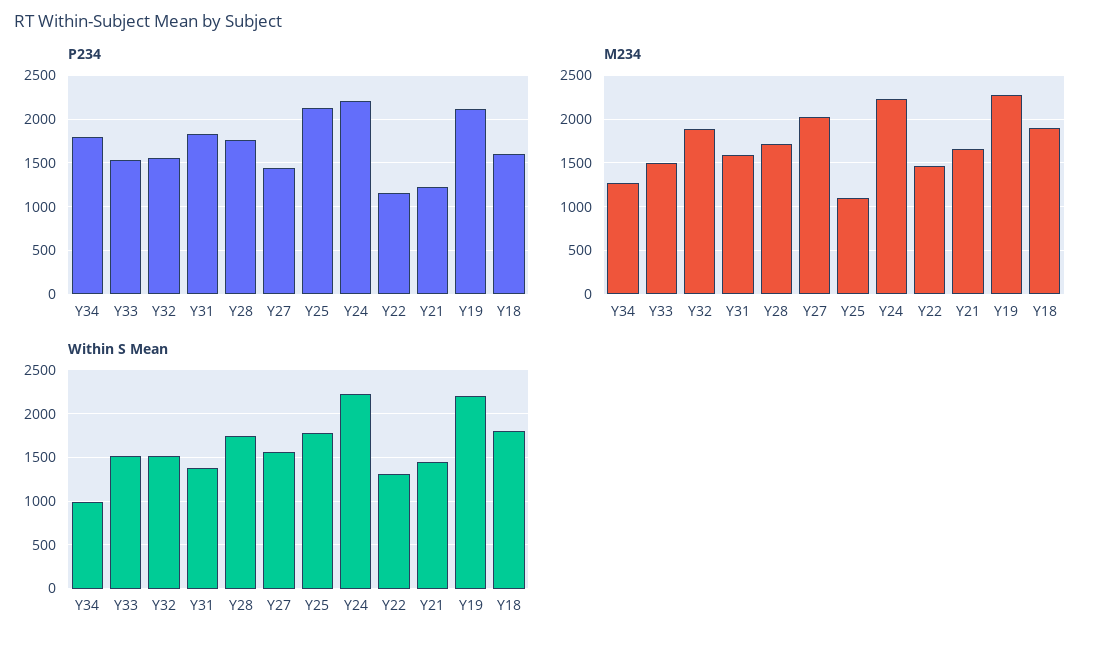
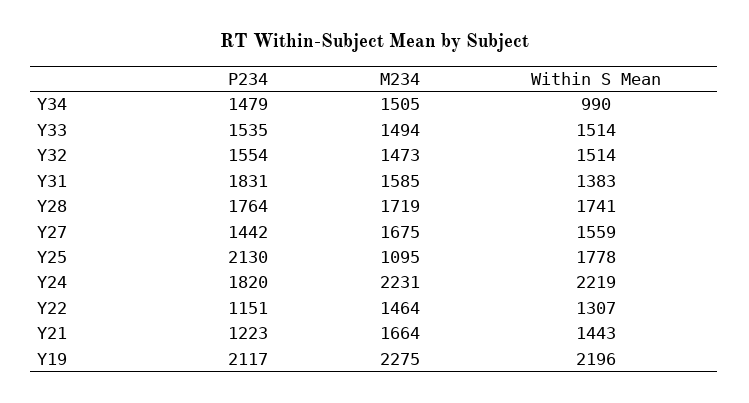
  {
    "P234": {
-     "Y34": 1800,
+     "Y34": 1479,
      "Y33": 1535,
      "Y32": 1554,
      "Y31": 1831,
      "Y28": 1764,
      "Y27": 1442,
      "Y25": 2130,
-     "Y24": 2200,
+     "Y24": 1820,
      "Y22": 1151,
      "Y21": 1223,
-     "Y19": 2117,
+     "Y19": 2117
-     "Y18": 1600
    },
    "M234": {
-     "Y34": 1300,
+     "Y34": 1505,
      "Y33": 1494,
-     "Y32": 1900,
+     "Y32": 1473,
      "Y31": 1585,
      "Y28": 1719,
-     "Y27": 2000,
+     "Y27": 1675,
      "Y25": 1095,
      "Y24": 2231,
      "Y22": 1464,
      "Y21": 1664,
-     "Y19": 2275,
+     "Y19": 2275
-     "Y18": 1900
    },
    "Within S Mean": {
      "Y34": 990,
      "Y33": 1514,
      "Y32": 1514,
      "Y31": 1383,
      "Y28": 1741,
      "Y27": 1559,
      "Y25": 1778,
      "Y24": 2219,
      "Y22": 1307,
      "Y21": 1443,
-     "Y19": 2196,
+     "Y19": 2196
-     "Y18": 1800
    }
  }

